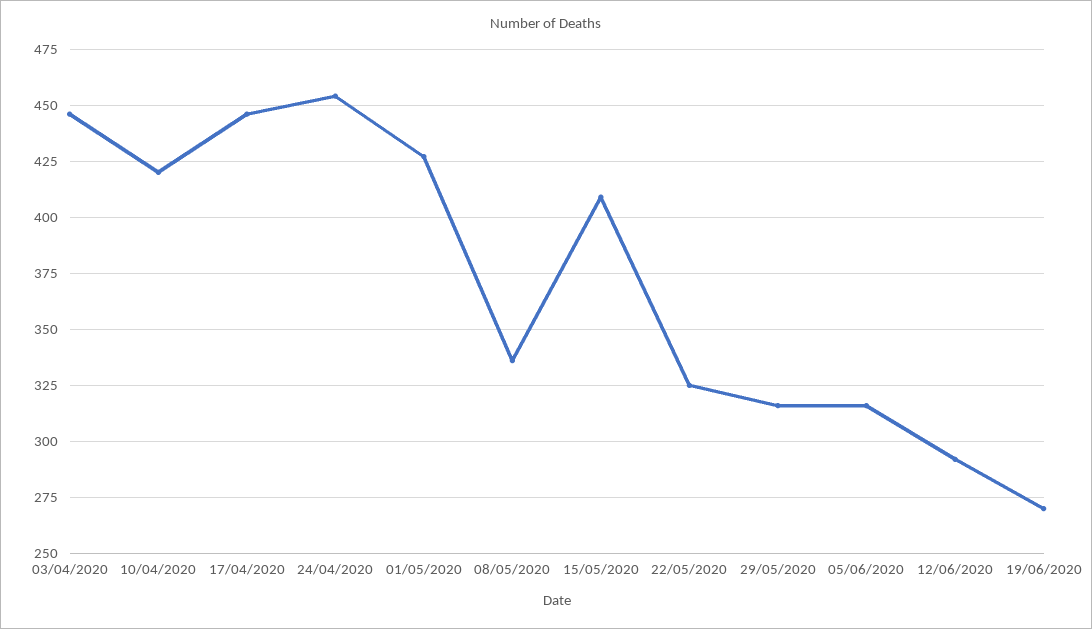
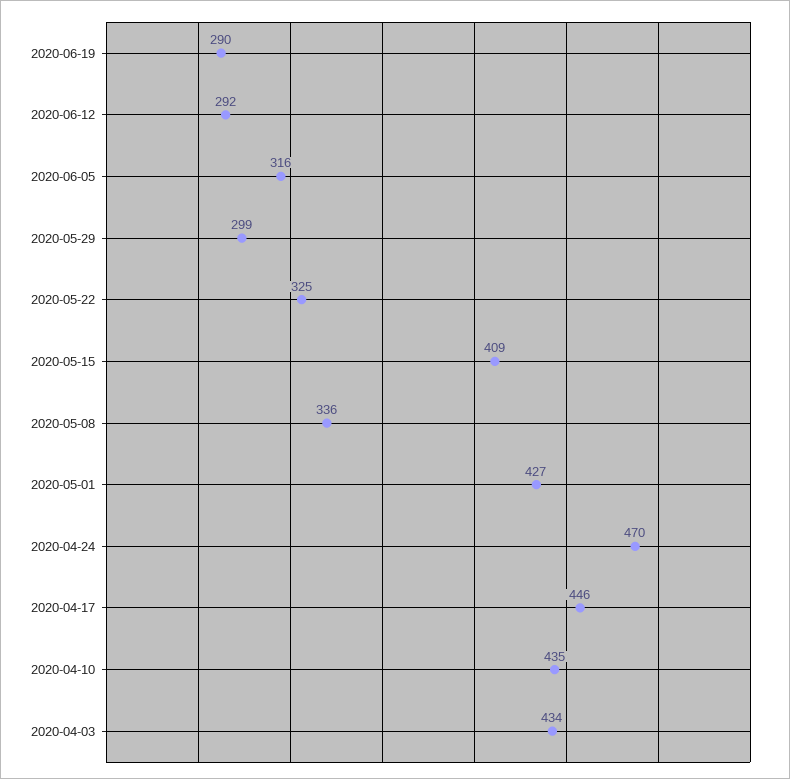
  {
-   "03/04/2020": 445,
+   "03/04/2020": 434,
-   "10/04/2020": 420,
+   "10/04/2020": 435,
    "17/04/2020": 446,
-   "24/04/2020": 455,
+   "24/04/2020": 470,
    "01/05/2020": 427,
    "08/05/2020": 336,
    "15/05/2020": 409,
    "22/05/2020": 325,
-   "29/05/2020": 315,
+   "29/05/2020": 299,
    "05/06/2020": 316,
    "12/06/2020": 292,
-   "19/06/2020": 270
+   "19/06/2020": 290
  }

